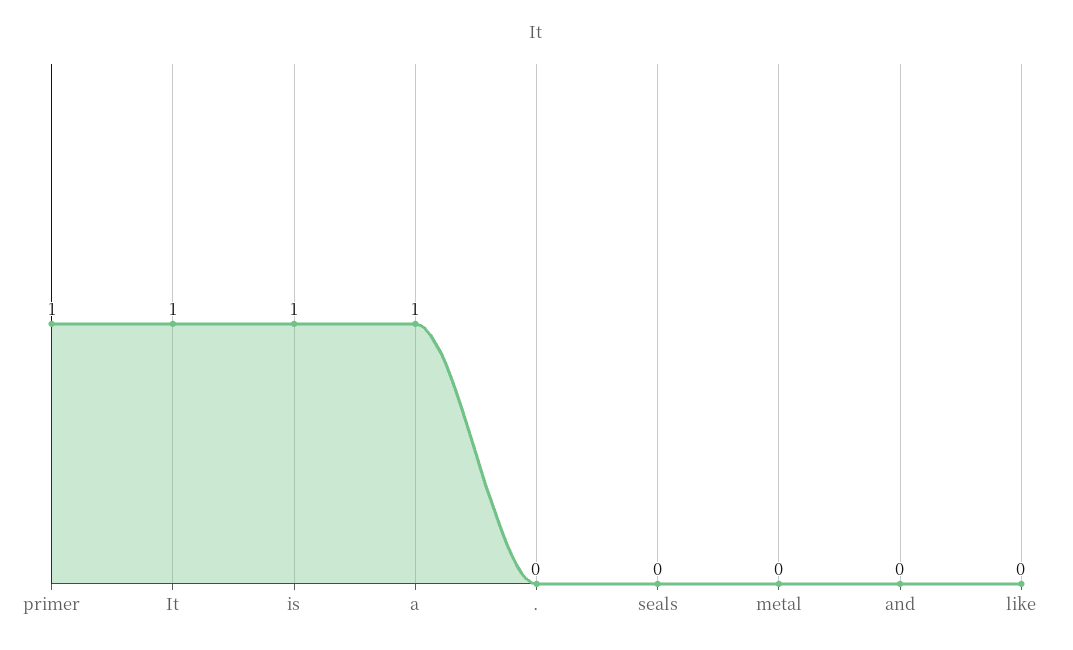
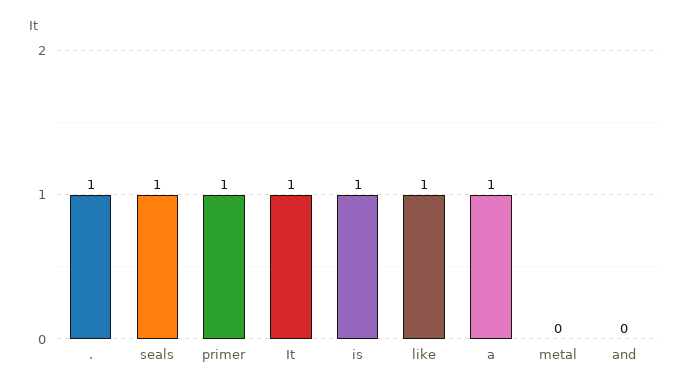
  {
    "primer": 1,
    "It": 1,
    "is": 1,
    "a": 1,
-   ".": 0,
+   ".": 1,
-   "seals": 0,
+   "seals": 1,
    "metal": 0,
    "and": 0,
-   "like": 0
+   "like": 1
  }

